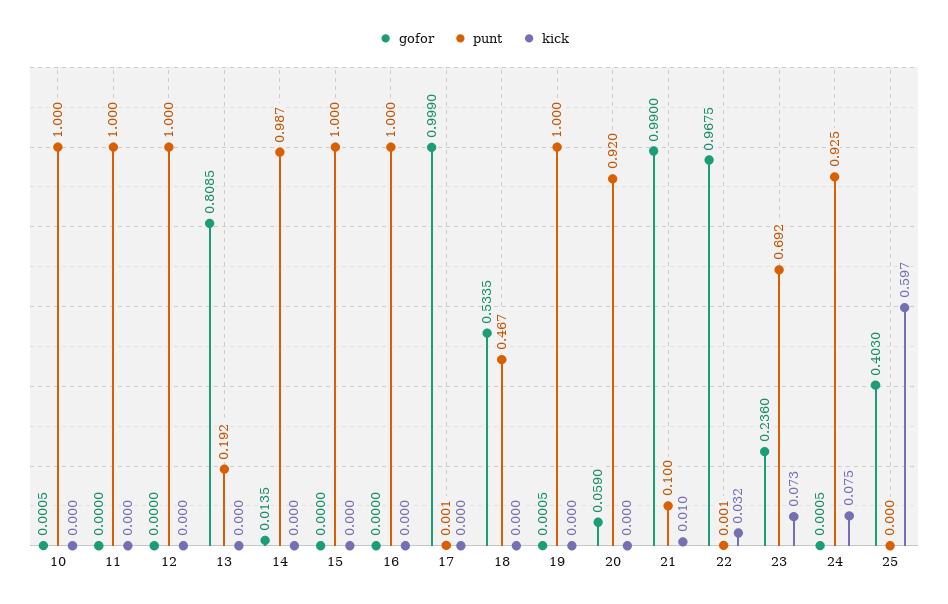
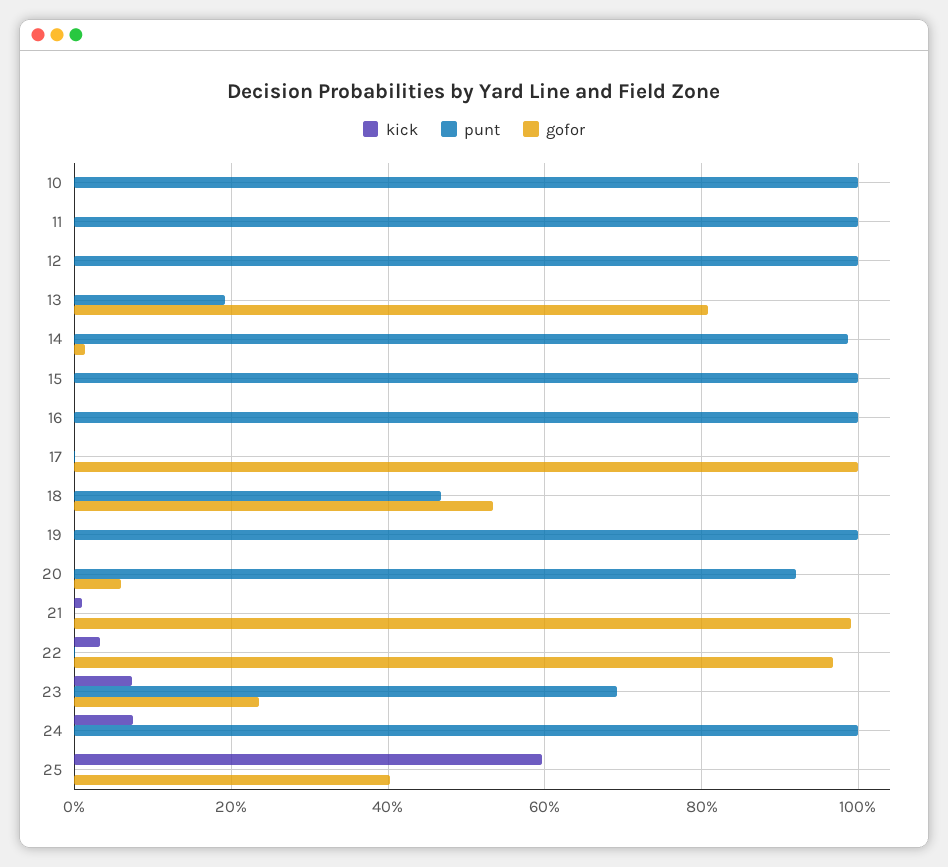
  {
    "gofor": {
      "10": 0.0005,
      "11": 0,
      "12": 0,
      "13": 0.8085,
      "14": 0.0135,
      "15": 0,
      "16": 0,
      "17": 0.999,
      "18": 0.5335,
      "19": 0.0005,
      "20": 0.059,
      "21": 0.99,
      "22": 0.9675,
      "23": 0.236,
      "24": 0.0005,
      "25": 0.403
    },
    "punt": {
      "10": 1,
      "11": 1,
      "12": 1,
      "13": 0.192,
      "14": 0.987,
      "15": 1,
      "16": 1,
      "17": 0.001,
      "18": 0.467,
      "19": 1,
      "20": 0.92,
-     "21": 0.1,
+     "21": 0,
      "22": 0.001,
      "23": 0.692,
-     "24": 0.925,
+     "24": 1,
      "25": 0
    },
    "kick": {
      "10": 0,
      "11": 0,
      "12": 0,
      "13": 0,
      "14": 0,
      "15": 0,
      "16": 0,
      "17": 0,
      "18": 0,
      "19": 0,
      "20": 0,
      "21": 0.01,
      "22": 0.032,
      "23": 0.073,
      "24": 0.075,
      "25": 0.597
    }
  }

